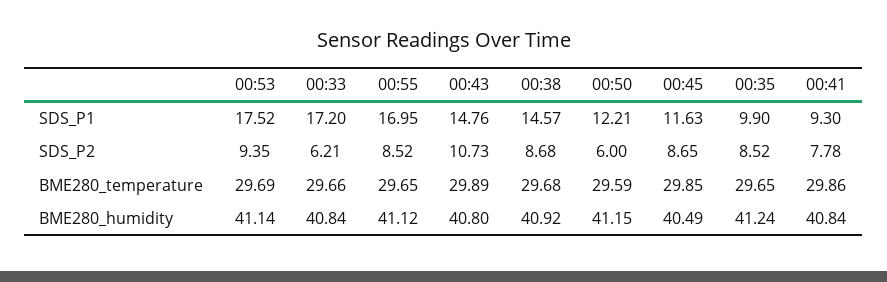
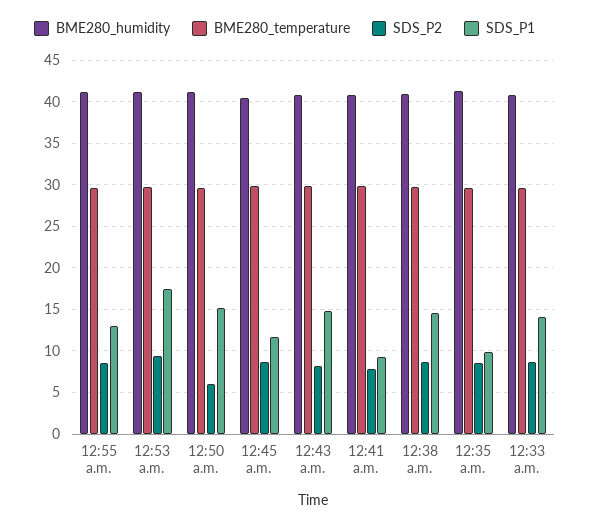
  {
    "SDS_P1": {
      "00:53": 17.52,
-     "00:33": 17.2,
+     "00:33": 14,
-     "00:55": 16.95,
+     "00:55": 13,
      "00:43": 14.76,
      "00:38": 14.57,
-     "00:50": 12.21,
+     "00:50": 15,
      "00:45": 11.63,
      "00:35": 9.9,
      "00:41": 9.3
    },
    "SDS_P2": {
      "00:53": 9.35,
-     "00:33": 6.21,
+     "00:33": 9,
      "00:55": 8.52,
-     "00:43": 10.73,
+     "00:43": 8,
      "00:38": 8.68,
      "00:50": 6,
      "00:45": 8.65,
      "00:35": 8.52,
      "00:41": 7.78
    },
    "BME280_temperature": {
      "00:53": 29.69,
      "00:33": 29.66,
      "00:55": 29.65,
      "00:43": 29.89,
      "00:38": 29.68,
      "00:50": 29.59,
      "00:45": 29.85,
      "00:35": 29.65,
      "00:41": 29.86
    },
    "BME280_humidity": {
      "00:53": 41.14,
      "00:33": 40.84,
      "00:55": 41.12,
      "00:43": 40.8,
      "00:38": 40.92,
      "00:50": 41.15,
      "00:45": 40.49,
      "00:35": 41.24,
      "00:41": 40.84
    }
  }

